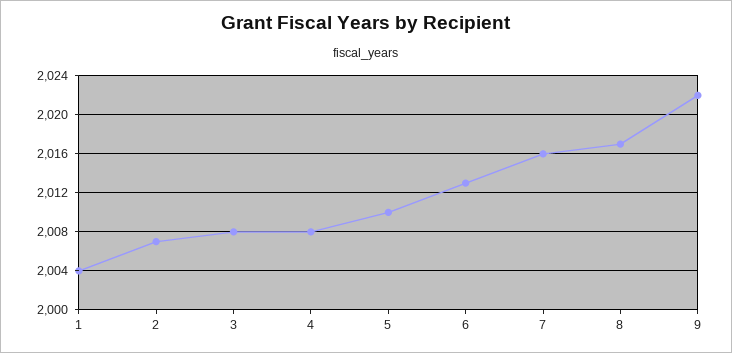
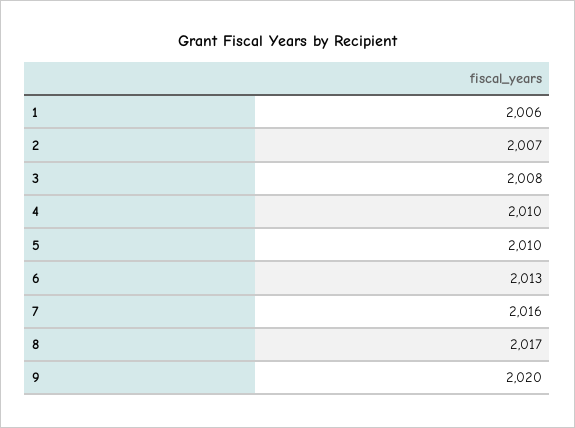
  {
-   "1": 2004,
+   "1": 2006,
    "2": 2007,
    "3": 2008,
-   "4": 2008,
+   "4": 2010,
    "5": 2010,
    "6": 2013,
    "7": 2016,
    "8": 2017,
-   "9": 2022
+   "9": 2020
  }

